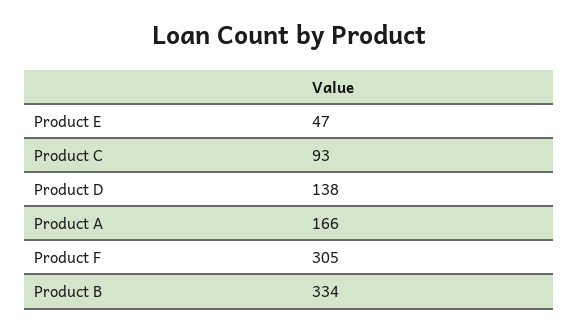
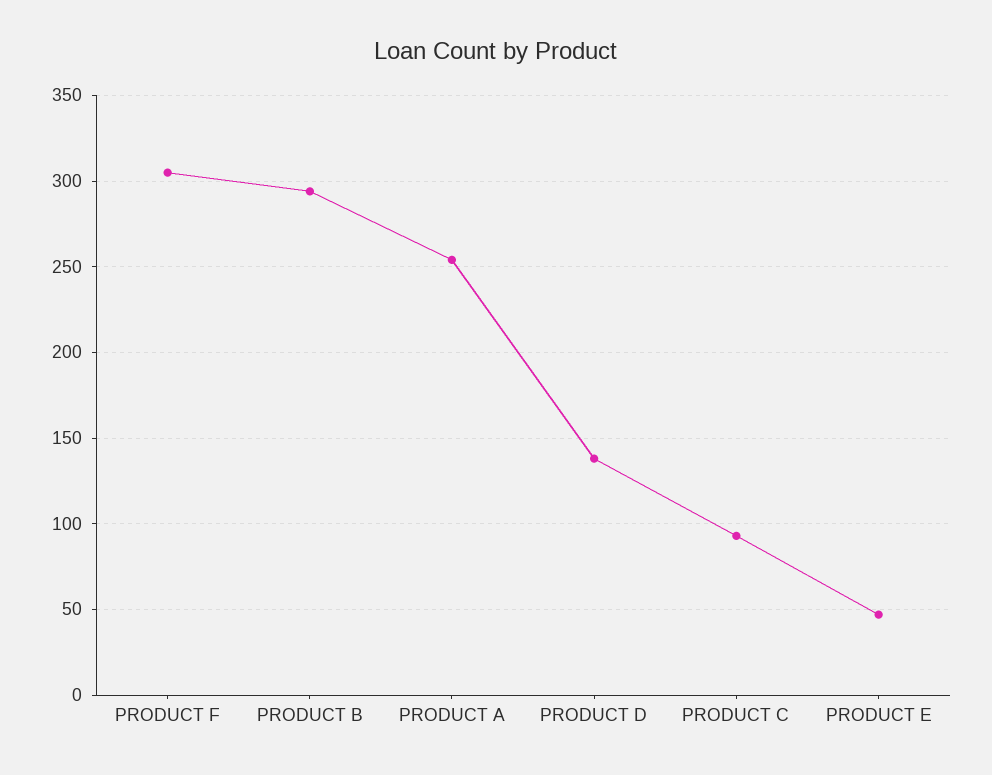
  {
    "Product E": 47,
    "Product C": 93,
    "Product D": 138,
-   "Product A": 166,
+   "Product A": 255,
    "Product F": 305,
-   "Product B": 334
+   "Product B": 295
  }

